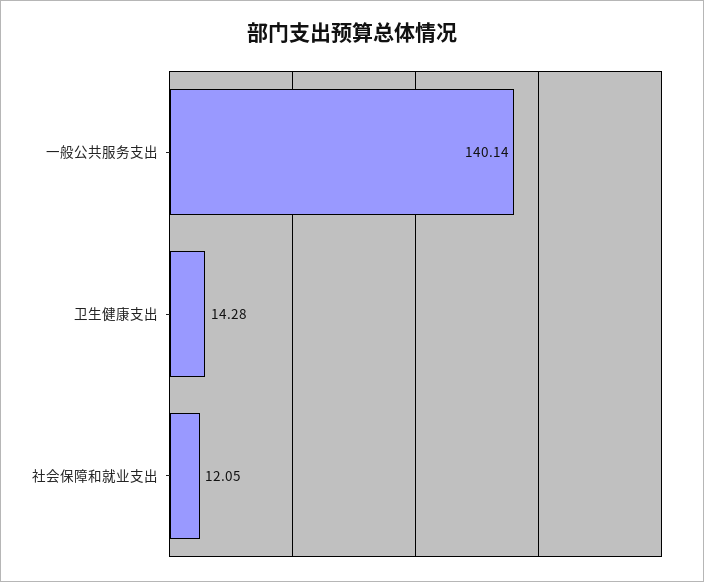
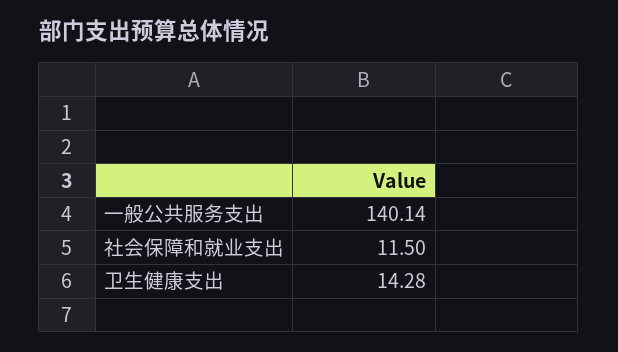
  {
    "一般公共服务支出": 140.14,
    "卫生健康支出": 14.28,
-   "社会保障和就业支出": 12.05
+   "社会保障和就业支出": 11.5
  }

